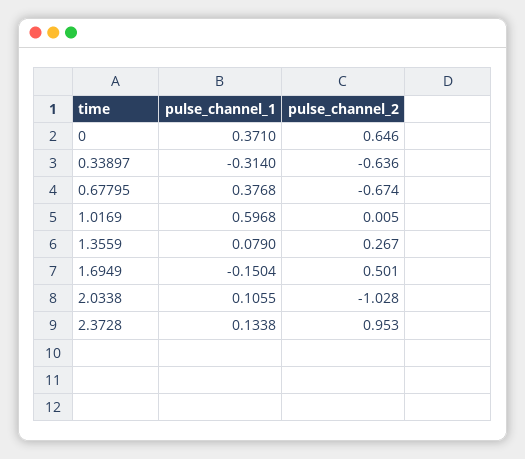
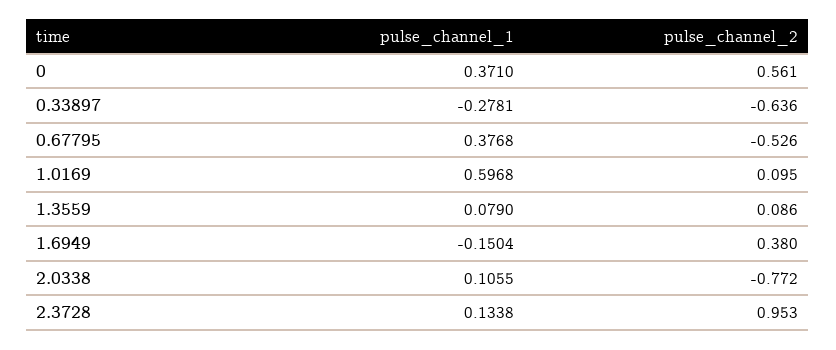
  {
    "pulse_channel_1": {
      "0": 0.371,
-     "0.33897": -0.314,
+     "0.33897": -0.2781,
      "0.67795": 0.3768,
      "1.0169": 0.5968,
      "1.3559": 0.079,
      "1.6949": -0.1504,
      "2.0338": 0.1055,
      "2.3728": 0.1338
    },
    "pulse_channel_2": {
-     "0": 0.646,
+     "0": 0.561,
      "0.33897": -0.636,
-     "0.67795": -0.674,
+     "0.67795": -0.526,
-     "1.0169": 0.005,
+     "1.0169": 0.095,
-     "1.3559": 0.267,
+     "1.3559": 0.086,
-     "1.6949": 0.501,
+     "1.6949": 0.38,
-     "2.0338": -1.028,
+     "2.0338": -0.772,
      "2.3728": 0.953
    }
  }

